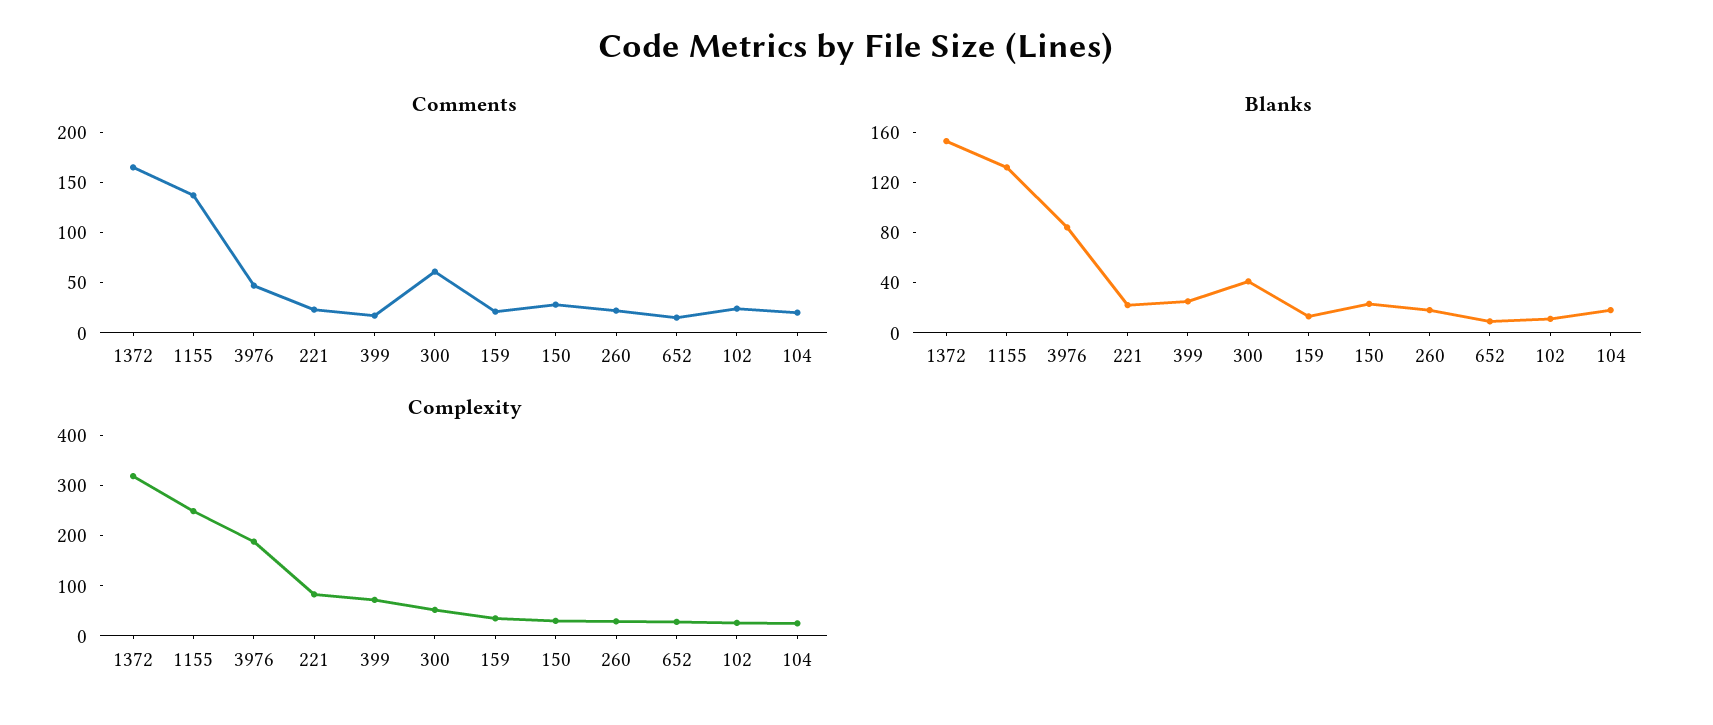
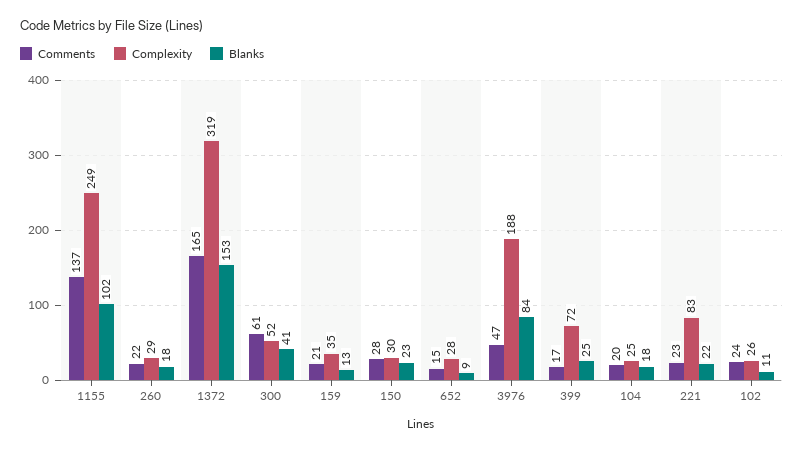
  {
    "Comments": {
      "1372": 165,
      "1155": 137,
      "3976": 47,
      "221": 23,
      "399": 17,
      "300": 61,
      "159": 21,
      "150": 28,
      "260": 22,
      "652": 15,
      "102": 24,
      "104": 20
    },
    "Blanks": {
      "1372": 153,
-     "1155": 130,
+     "1155": 102,
      "3976": 84,
      "221": 22,
      "399": 25,
      "300": 41,
      "159": 13,
      "150": 23,
      "260": 18,
      "652": 9,
      "102": 11,
      "104": 18
    },
    "Complexity": {
      "1372": 319,
      "1155": 249,
      "3976": 188,
      "221": 83,
      "399": 72,
      "300": 52,
      "159": 35,
      "150": 30,
      "260": 29,
      "652": 28,
      "102": 26,
      "104": 25
    }
  }

